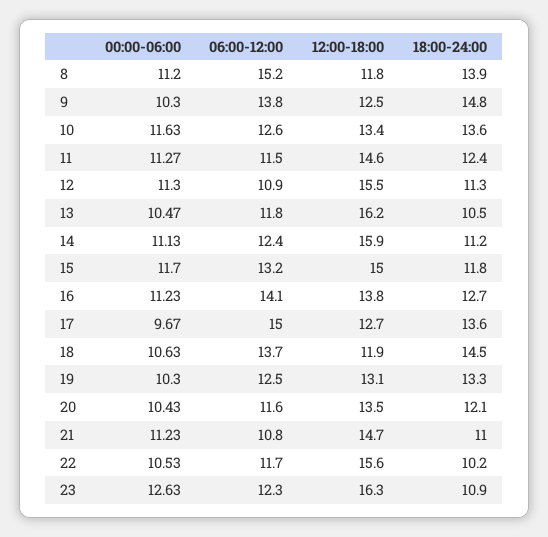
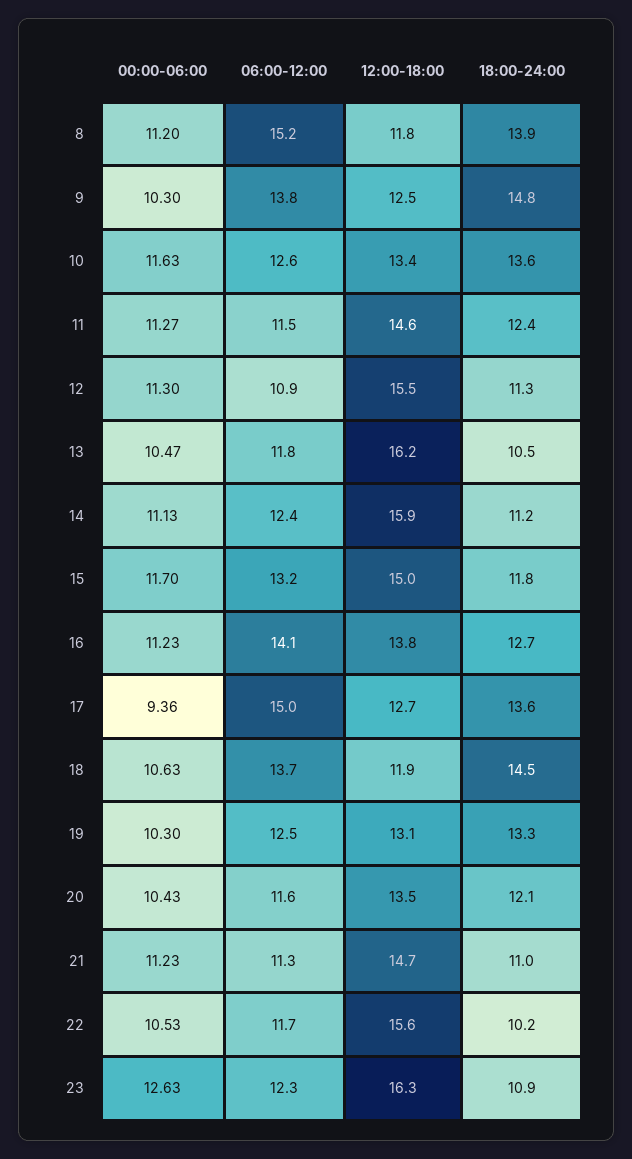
  {
    "00:00-06:00": {
      "8": 11.2,
      "9": 10.3,
      "10": 11.63,
      "11": 11.27,
      "12": 11.3,
      "13": 10.47,
      "14": 11.13,
      "15": 11.7,
      "16": 11.23,
-     "17": 9.67,
+     "17": 9.36,
      "18": 10.63,
      "19": 10.3,
      "20": 10.43,
      "21": 11.23,
      "22": 10.53,
      "23": 12.63
    },
    "06:00-12:00": {
      "8": 15.2,
      "9": 13.8,
      "10": 12.6,
      "11": 11.5,
      "12": 10.9,
      "13": 11.8,
      "14": 12.4,
      "15": 13.2,
      "16": 14.1,
      "17": 15,
      "18": 13.7,
      "19": 12.5,
      "20": 11.6,
-     "21": 10.8,
+     "21": 11.3,
      "22": 11.7,
      "23": 12.3
    },
    "12:00-18:00": {
      "8": 11.8,
      "9": 12.5,
      "10": 13.4,
      "11": 14.6,
      "12": 15.5,
      "13": 16.2,
      "14": 15.9,
      "15": 15,
      "16": 13.8,
      "17": 12.7,
      "18": 11.9,
      "19": 13.1,
      "20": 13.5,
      "21": 14.7,
      "22": 15.6,
      "23": 16.3
    },
    "18:00-24:00": {
      "8": 13.9,
      "9": 14.8,
      "10": 13.6,
      "11": 12.4,
      "12": 11.3,
      "13": 10.5,
      "14": 11.2,
      "15": 11.8,
      "16": 12.7,
      "17": 13.6,
      "18": 14.5,
      "19": 13.3,
      "20": 12.1,
      "21": 11,
      "22": 10.2,
      "23": 10.9
    }
  }

